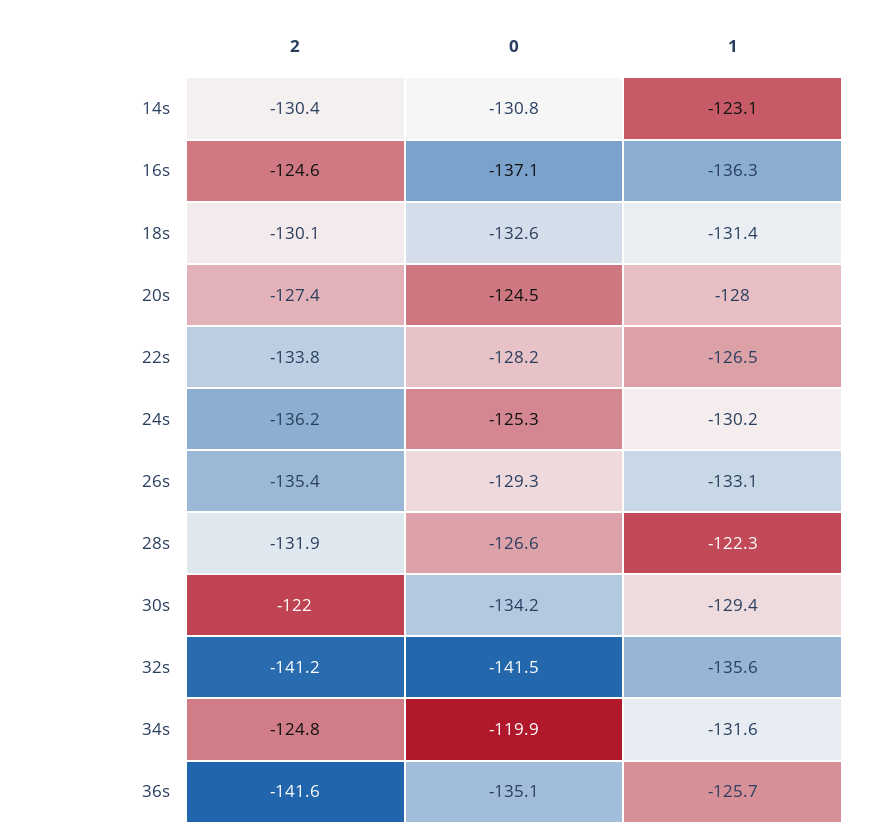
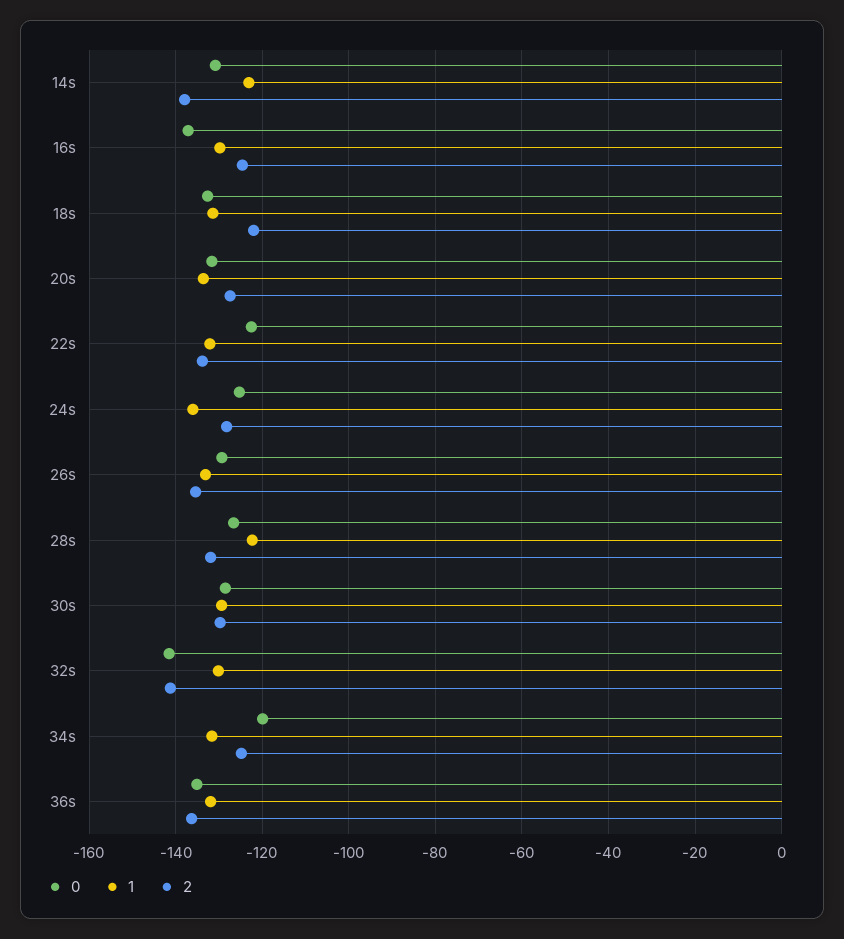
  {
    "2": {
-     "14s": -130.4,
+     "14s": -138,
      "16s": -124.6,
-     "18s": -130.1,
+     "18s": -122,
      "20s": -127.4,
      "22s": -133.8,
-     "24s": -136.2,
+     "24s": -128,
      "26s": -135.4,
      "28s": -131.9,
-     "30s": -122,
+     "30s": -130,
      "32s": -141.2,
      "34s": -124.8,
-     "36s": -141.6
+     "36s": -136
    },
    "0": {
      "14s": -130.8,
      "16s": -137.1,
      "18s": -132.6,
-     "20s": -124.5,
+     "20s": -132,
-     "22s": -128.2,
+     "22s": -122,
      "24s": -125.3,
      "26s": -129.3,
      "28s": -126.6,
-     "30s": -134.2,
+     "30s": -128,
      "32s": -141.5,
      "34s": -119.9,
      "36s": -135.1
    },
    "1": {
      "14s": -123.1,
-     "16s": -136.3,
+     "16s": -130,
      "18s": -131.4,
-     "20s": -128,
+     "20s": -134,
-     "22s": -126.5,
+     "22s": -132,
-     "24s": -130.2,
+     "24s": -136,
      "26s": -133.1,
      "28s": -122.3,
      "30s": -129.4,
-     "32s": -135.6,
+     "32s": -130,
      "34s": -131.6,
-     "36s": -125.7
+     "36s": -132
    }
  }

